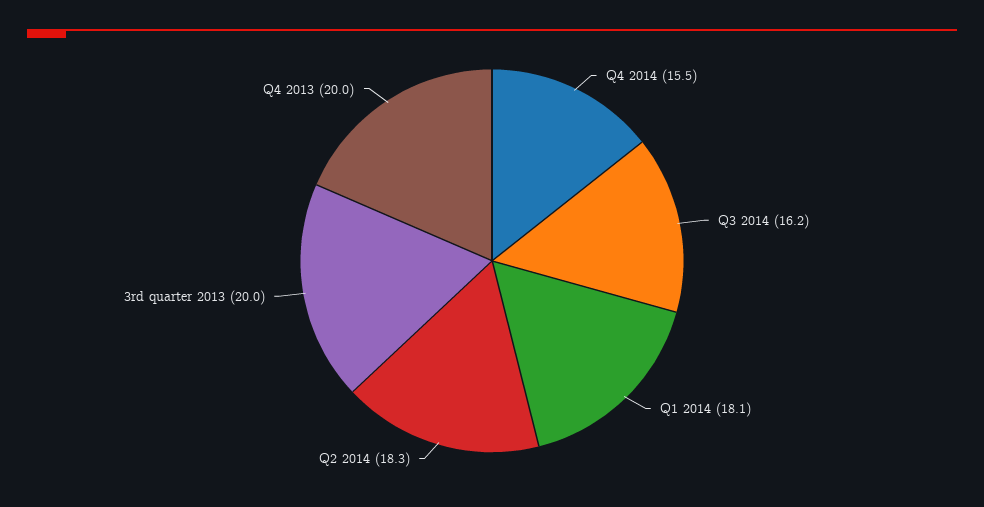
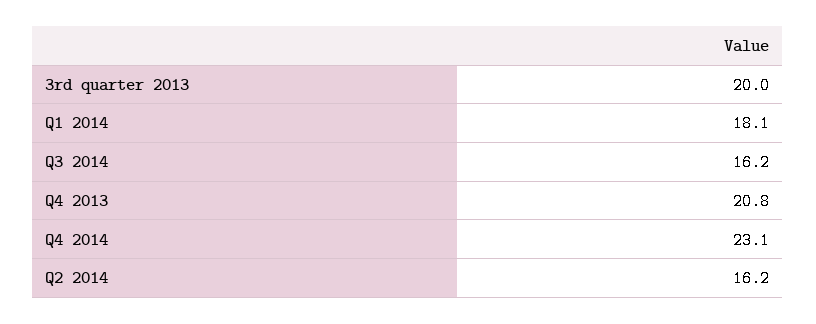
  {
-   "Q4 2014": 15.5,
+   "Q4 2014": 23.1,
    "Q3 2014": 16.2,
    "Q1 2014": 18.1,
-   "Q2 2014": 18.3,
+   "Q2 2014": 16.2,
    "3rd quarter 2013": 20,
-   "Q4 2013": 20
+   "Q4 2013": 20.8
  }

